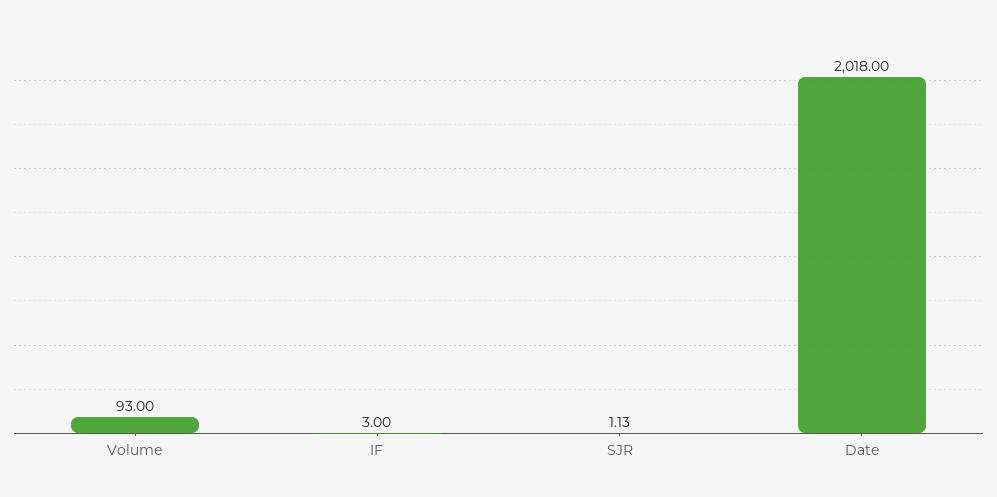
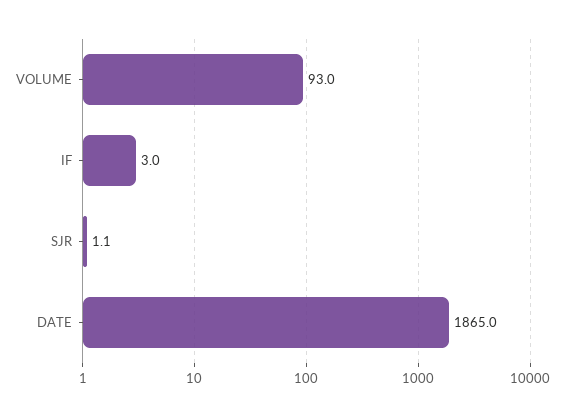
  {
    "Volume": 93,
    "IF": 3,
    "SJR": 1.13,
-   "Date": 2018
+   "Date": 1865
  }

